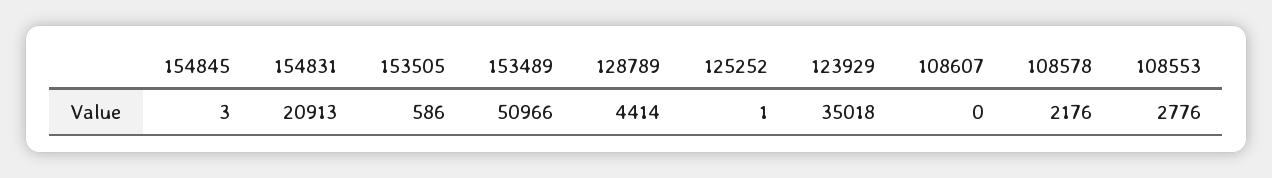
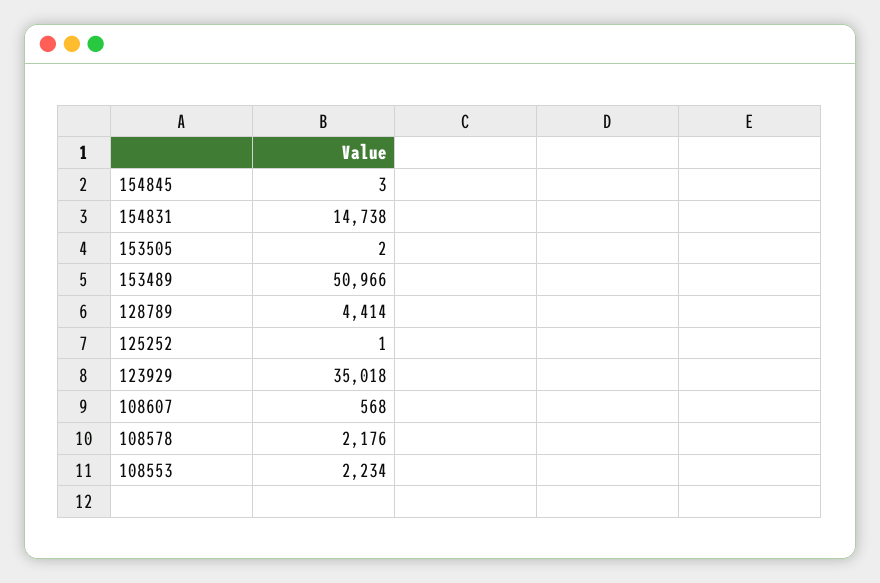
  {
    "154845": 3,
-   "154831": 20913,
+   "154831": 14738,
-   "153505": 586,
+   "153505": 2,
    "153489": 50966,
    "128789": 4414,
    "125252": 1,
    "123929": 35018,
-   "108607": 0,
+   "108607": 568,
    "108578": 2176,
-   "108553": 2776
+   "108553": 2234
  }

